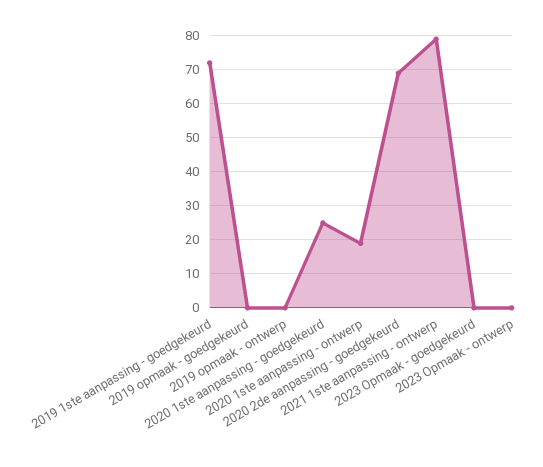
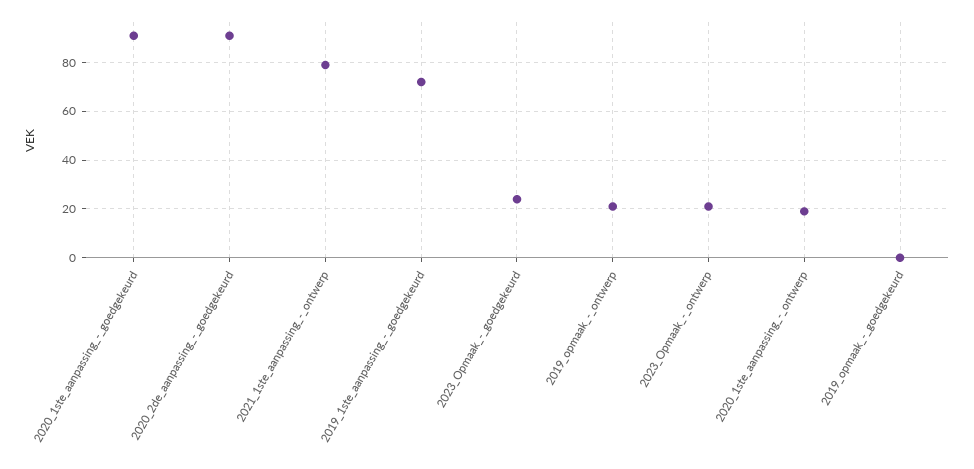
  {
    "2019 1ste aanpassing - goedgekeurd": 70,
    "2019 opmaak - goedgekeurd": 0,
-   "2019 opmaak - ontwerp": 0,
+   "2019 opmaak - ontwerp": 20,
-   "2020 1ste aanpassing - goedgekeurd": 25,
+   "2020 1ste aanpassing - goedgekeurd": 90,
    "2020 1ste aanpassing - ontwerp": 20,
-   "2020 2de aanpassing - goedgekeurd": 70,
+   "2020 2de aanpassing - goedgekeurd": 90,
    "2021 1ste aanpassing - ontwerp": 80,
-   "2023 Opmaak - goedgekeurd": 0,
+   "2023 Opmaak - goedgekeurd": 25,
-   "2023 Opmaak - ontwerp": 0
+   "2023 Opmaak - ontwerp": 20
  }

